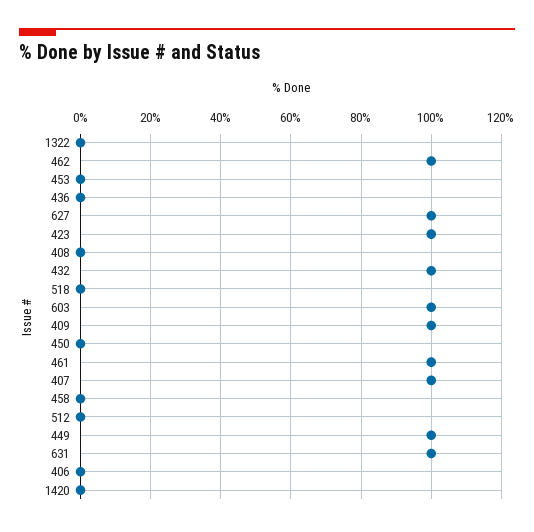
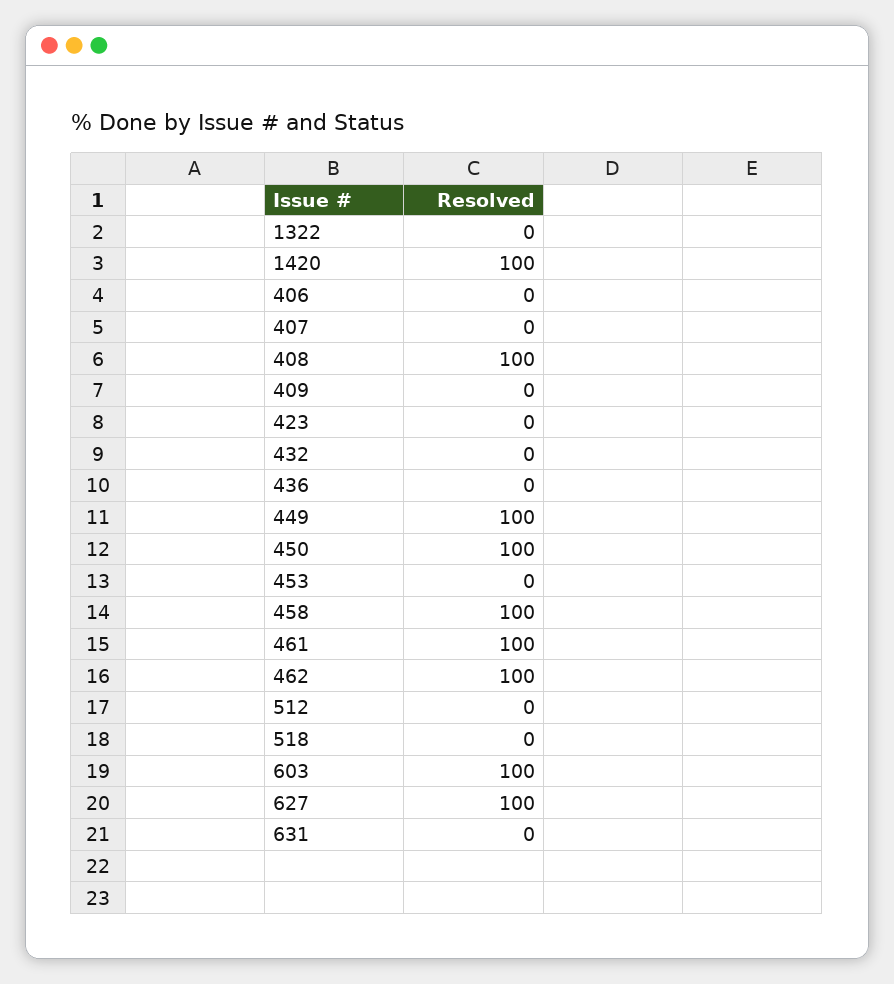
  {
    "1322": 0,
    "462": 100,
    "453": 0,
    "436": 0,
    "627": 100,
-   "423": 100,
+   "423": 0,
-   "408": 0,
+   "408": 100,
-   "432": 100,
+   "432": 0,
    "518": 0,
    "603": 100,
-   "409": 100,
+   "409": 0,
-   "450": 0,
+   "450": 100,
    "461": 100,
-   "407": 100,
+   "407": 0,
-   "458": 0,
+   "458": 100,
    "512": 0,
    "449": 100,
-   "631": 100,
+   "631": 0,
    "406": 0,
-   "1420": 0
+   "1420": 100
  }

